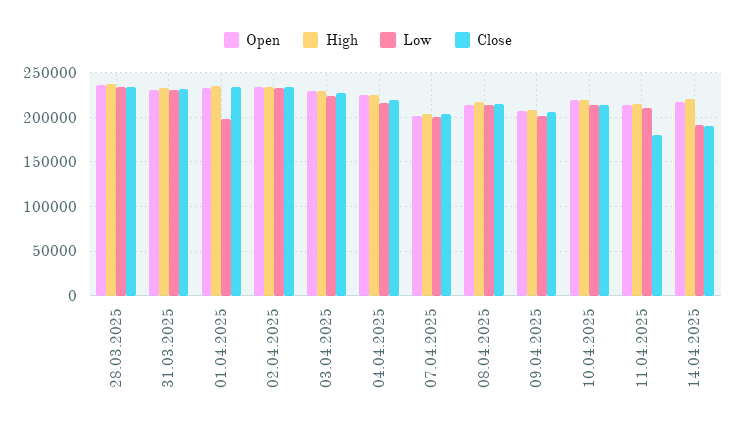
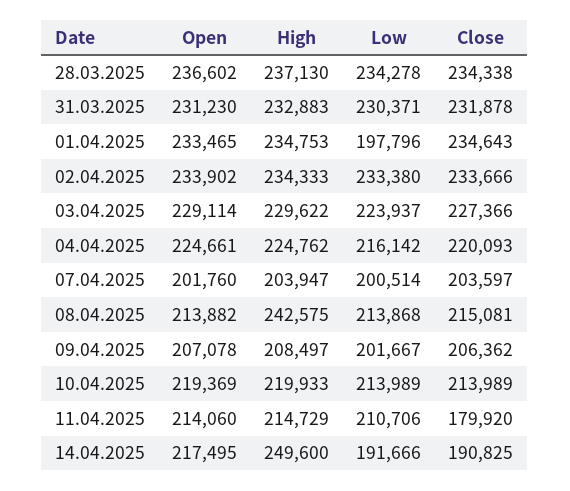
  {
    "Open": {
      "28.03.2025": 236602,
      "31.03.2025": 231230,
      "01.04.2025": 233465,
      "02.04.2025": 233902,
      "03.04.2025": 229114,
      "04.04.2025": 224661,
      "07.04.2025": 201760,
      "08.04.2025": 213882,
      "09.04.2025": 207078,
      "10.04.2025": 219369,
      "11.04.2025": 214060,
      "14.04.2025": 217495
    },
    "High": {
      "28.03.2025": 237130,
      "31.03.2025": 232883,
      "01.04.2025": 234753,
      "02.04.2025": 234333,
      "03.04.2025": 229622,
      "04.04.2025": 224762,
      "07.04.2025": 203947,
-     "08.04.2025": 220000,
+     "08.04.2025": 242575,
      "09.04.2025": 208497,
      "10.04.2025": 219933,
      "11.04.2025": 214729,
-     "14.04.2025": 220000
+     "14.04.2025": 249600
    },
    "Low": {
      "28.03.2025": 234278,
      "31.03.2025": 230371,
      "01.04.2025": 197796,
      "02.04.2025": 233380,
      "03.04.2025": 223937,
      "04.04.2025": 216142,
      "07.04.2025": 200514,
      "08.04.2025": 213868,
      "09.04.2025": 201667,
      "10.04.2025": 213989,
      "11.04.2025": 210706,
      "14.04.2025": 191666
    },
    "Close": {
      "28.03.2025": 234338,
      "31.03.2025": 231878,
      "01.04.2025": 234643,
      "02.04.2025": 233666,
      "03.04.2025": 227366,
      "04.04.2025": 220093,
      "07.04.2025": 203597,
      "08.04.2025": 215081,
      "09.04.2025": 206362,
      "10.04.2025": 213989,
      "11.04.2025": 179920,
      "14.04.2025": 190825
    }
  }

